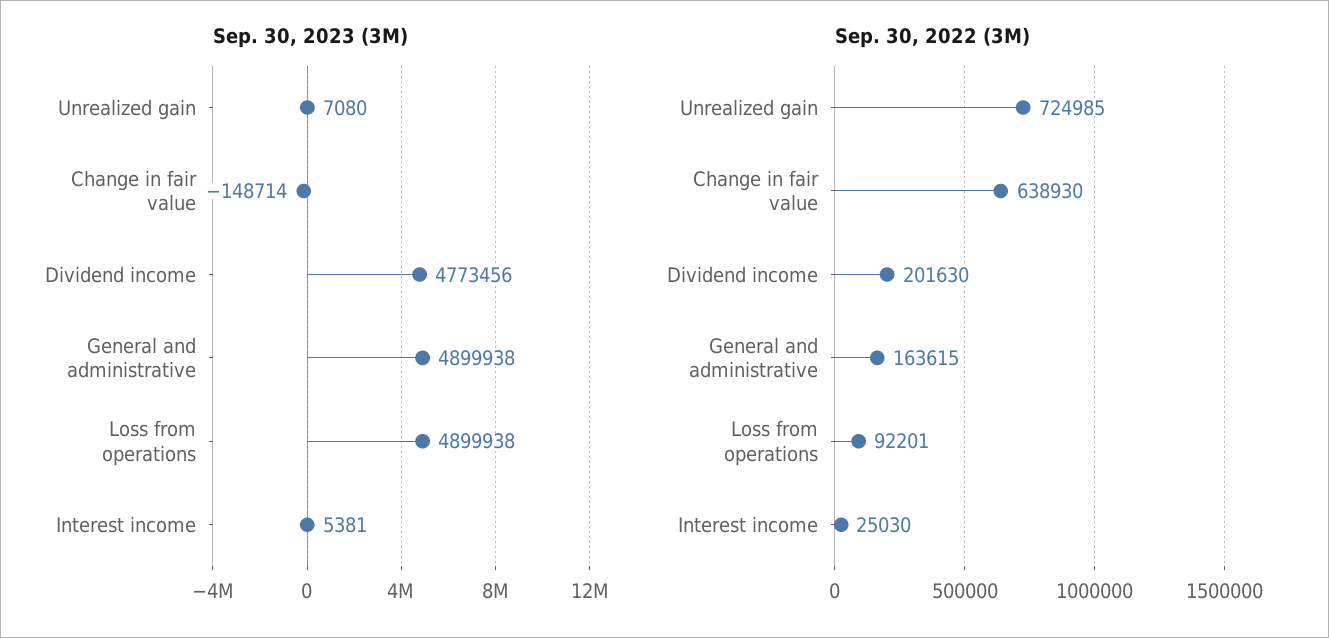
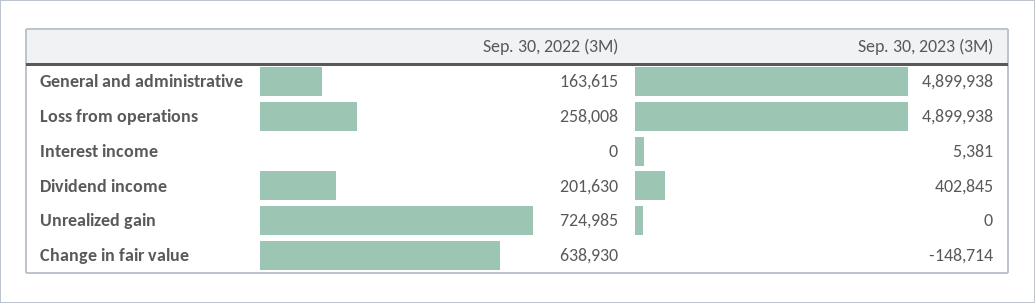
  {
    "Sep. 30, 2023 (3M)": {
-     "Unrealized gain": 7080,
+     "Unrealized gain": 0,
      "Change in fair value": -148714,
-     "Dividend income": 4773456,
+     "Dividend income": 402845,
      "General and administrative": 4899938,
      "Loss from operations": 4899938,
      "Interest income": 5381
    },
    "Sep. 30, 2022 (3M)": {
      "Unrealized gain": 724985,
      "Change in fair value": 638930,
      "Dividend income": 201630,
      "General and administrative": 163615,
-     "Loss from operations": 92201,
+     "Loss from operations": 258008,
-     "Interest income": 25030
+     "Interest income": 0
    }
  }

